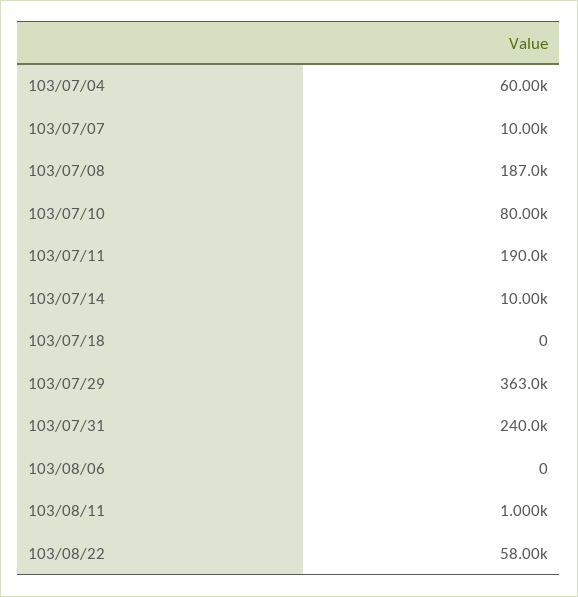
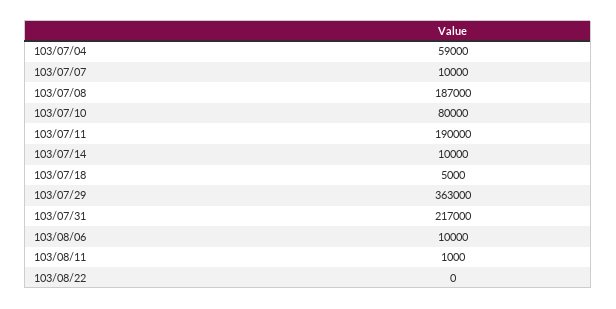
  {
-   "103/07/04": 60000,
+   "103/07/04": 59000,
    "103/07/07": 10000,
    "103/07/08": 187000,
    "103/07/10": 80000,
    "103/07/11": 190000,
    "103/07/14": 10000,
-   "103/07/18": 0,
+   "103/07/18": 5000,
    "103/07/29": 363000,
-   "103/07/31": 240000,
+   "103/07/31": 217000,
-   "103/08/06": 0,
+   "103/08/06": 10000,
    "103/08/11": 1000,
-   "103/08/22": 58000
+   "103/08/22": 0
  }

